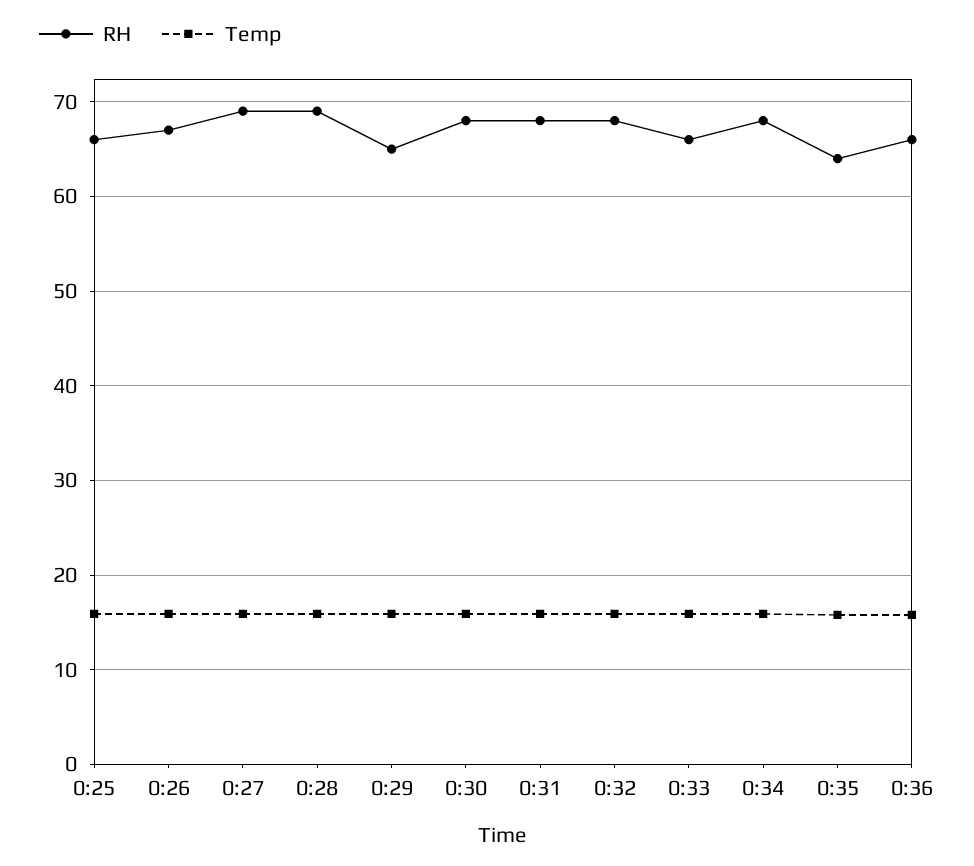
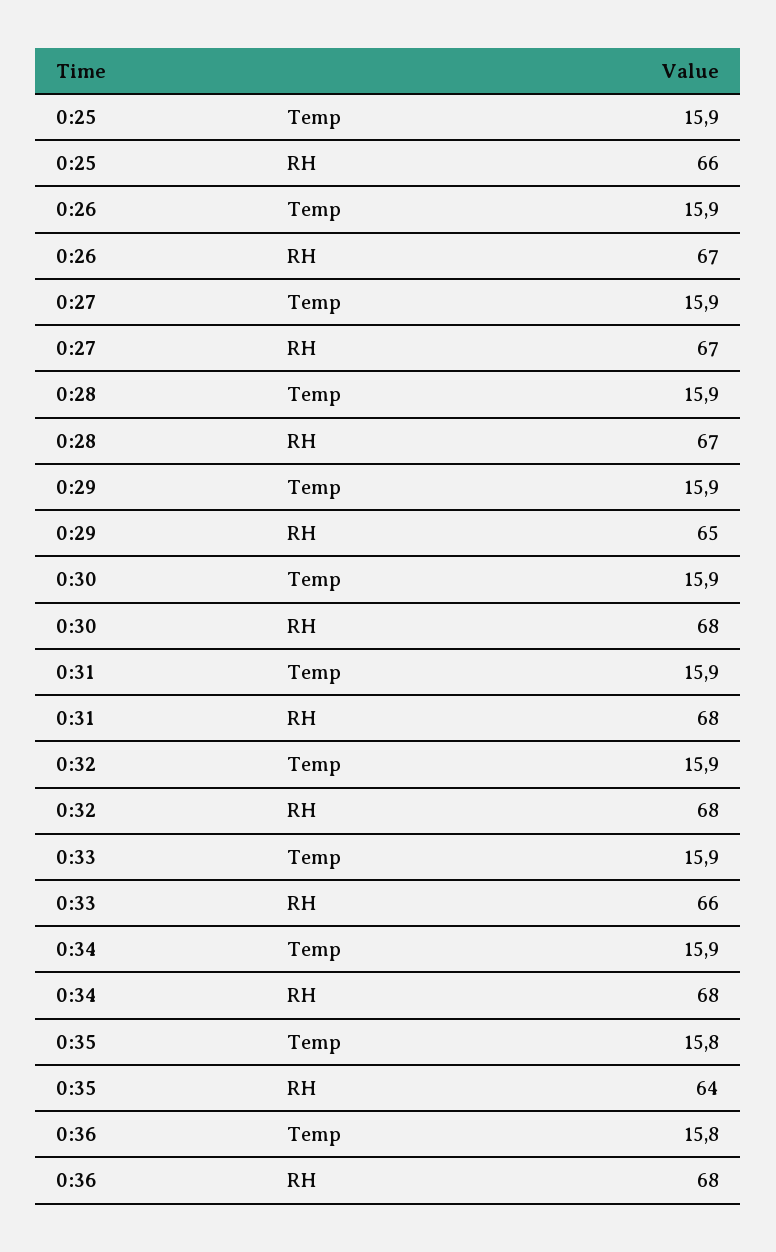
  {
    "RH": {
      "0:25": 66,
      "0:26": 67,
-     "0:27": 69,
+     "0:27": 67,
-     "0:28": 69,
+     "0:28": 67,
      "0:29": 65,
      "0:30": 68,
      "0:31": 68,
      "0:32": 68,
      "0:33": 66,
      "0:34": 68,
      "0:35": 64,
-     "0:36": 66
+     "0:36": 68
    },
    "Temp": {
      "0:25": 15.9,
      "0:26": 15.9,
      "0:27": 15.9,
      "0:28": 15.9,
      "0:29": 15.9,
      "0:30": 15.9,
      "0:31": 15.9,
      "0:32": 15.9,
      "0:33": 15.9,
      "0:34": 15.9,
      "0:35": 15.8,
      "0:36": 15.8
    }
  }

